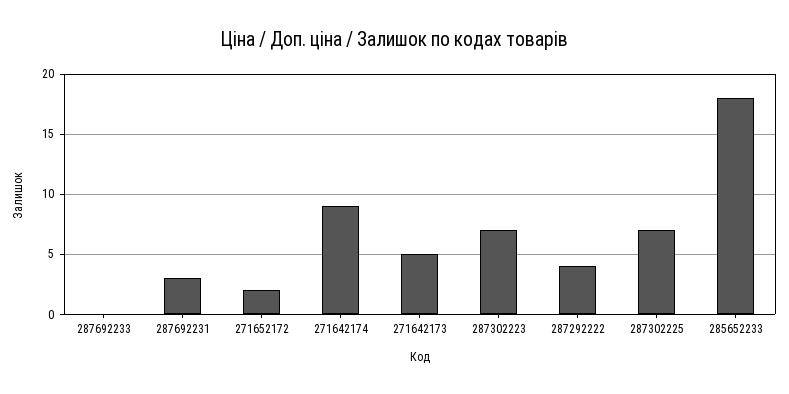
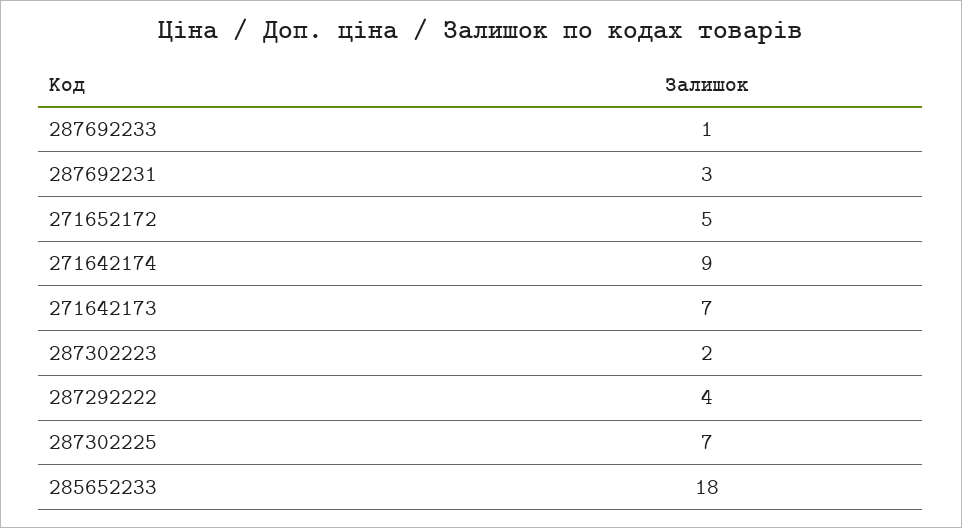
  {
-   "287692233": 0,
+   "287692233": 1,
    "287692231": 3,
-   "271652172": 2,
+   "271652172": 5,
    "271642174": 9,
-   "271642173": 5,
+   "271642173": 7,
-   "287302223": 7,
+   "287302223": 2,
    "287292222": 4,
    "287302225": 7,
    "285652233": 18
  }

